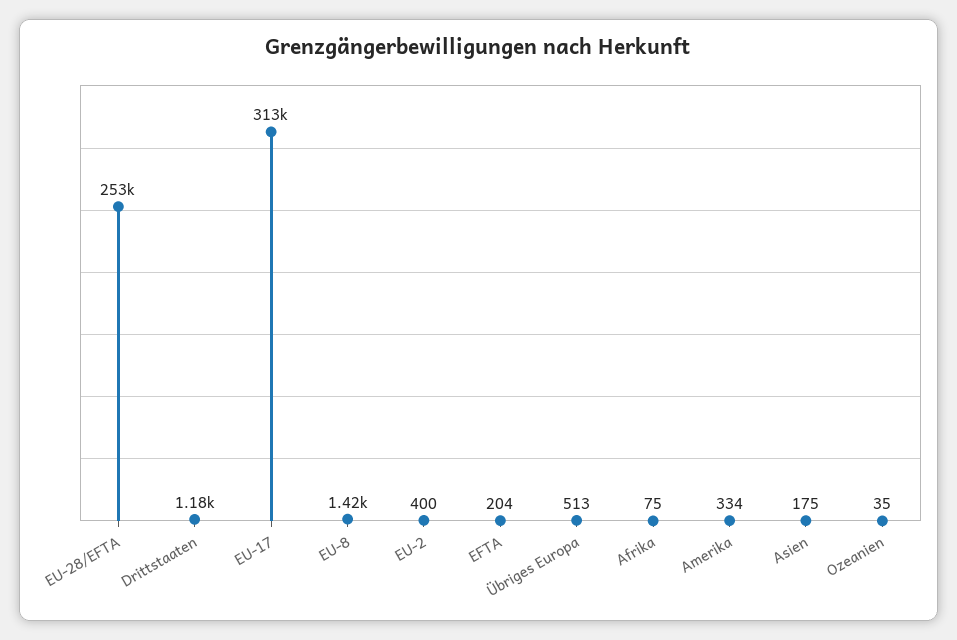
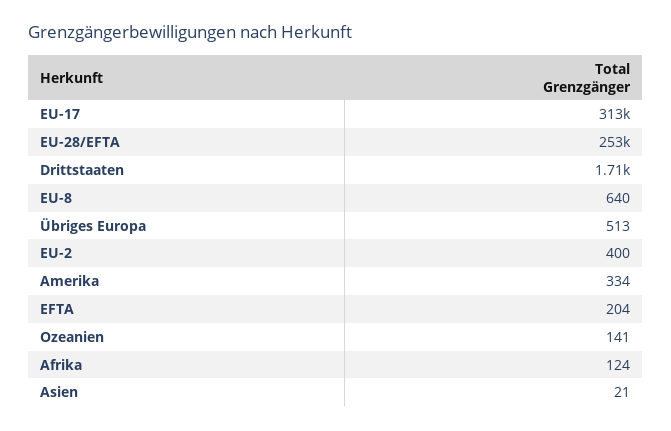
  {
    "EU-28/EFTA": 253000,
-   "Drittstaaten": 1180,
+   "Drittstaaten": 1710,
    "EU-17": 313000,
-   "EU-8": 1420,
+   "EU-8": 640,
    "EU-2": 400,
    "EFTA": 204,
    "Übriges Europa": 513,
-   "Afrika": 75,
+   "Afrika": 124,
    "Amerika": 334,
-   "Asien": 175,
+   "Asien": 21,
-   "Ozeanien": 35
+   "Ozeanien": 141
  }

